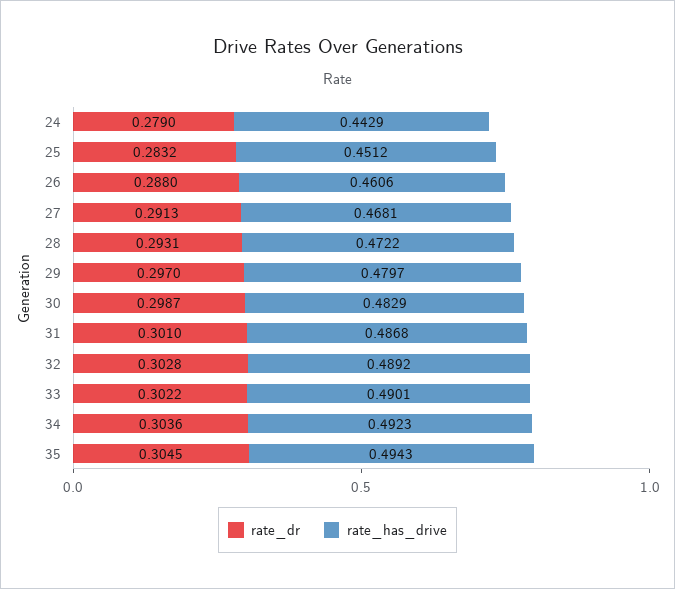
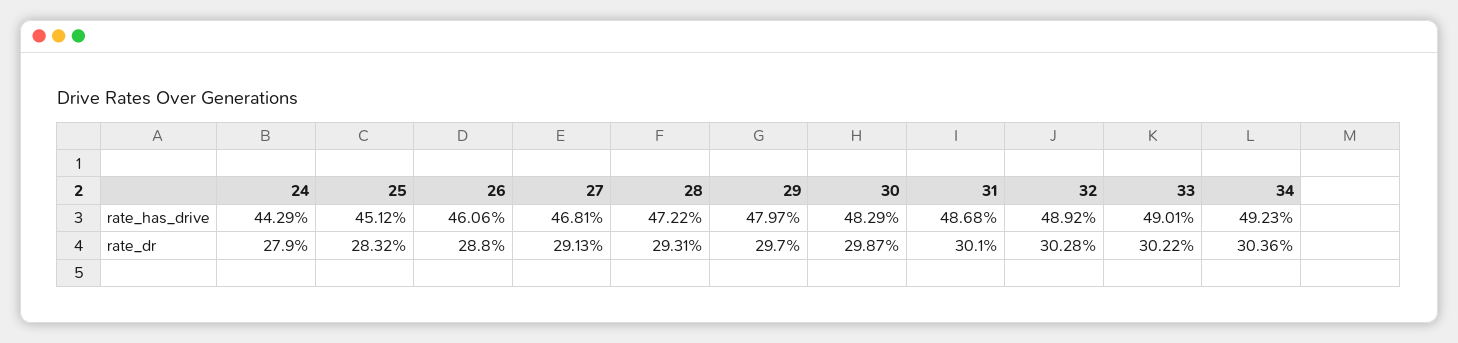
  {
    "rate_dr": {
      "24": 0.279,
      "25": 0.2832,
      "26": 0.288,
      "27": 0.2913,
      "28": 0.2931,
      "29": 0.297,
      "30": 0.2987,
      "31": 0.301,
      "32": 0.3028,
      "33": 0.3022,
-     "34": 0.3036,
+     "34": 0.3036
-     "35": 0.3045
    },
    "rate_has_drive": {
      "24": 0.4429,
      "25": 0.4512,
      "26": 0.4606,
      "27": 0.4681,
      "28": 0.4722,
      "29": 0.4797,
      "30": 0.4829,
      "31": 0.4868,
      "32": 0.4892,
      "33": 0.4901,
-     "34": 0.4923,
+     "34": 0.4923
-     "35": 0.4943
    }
  }

